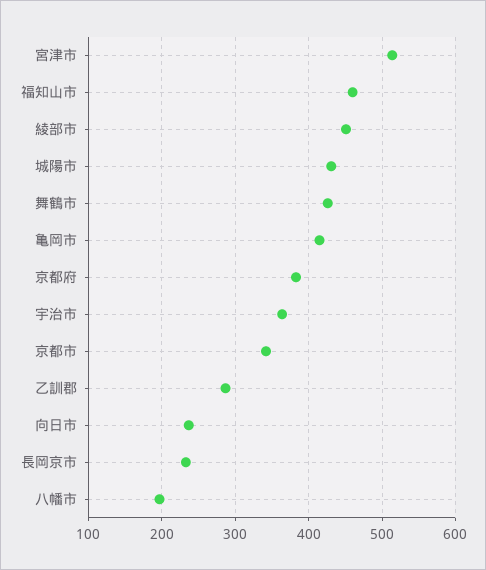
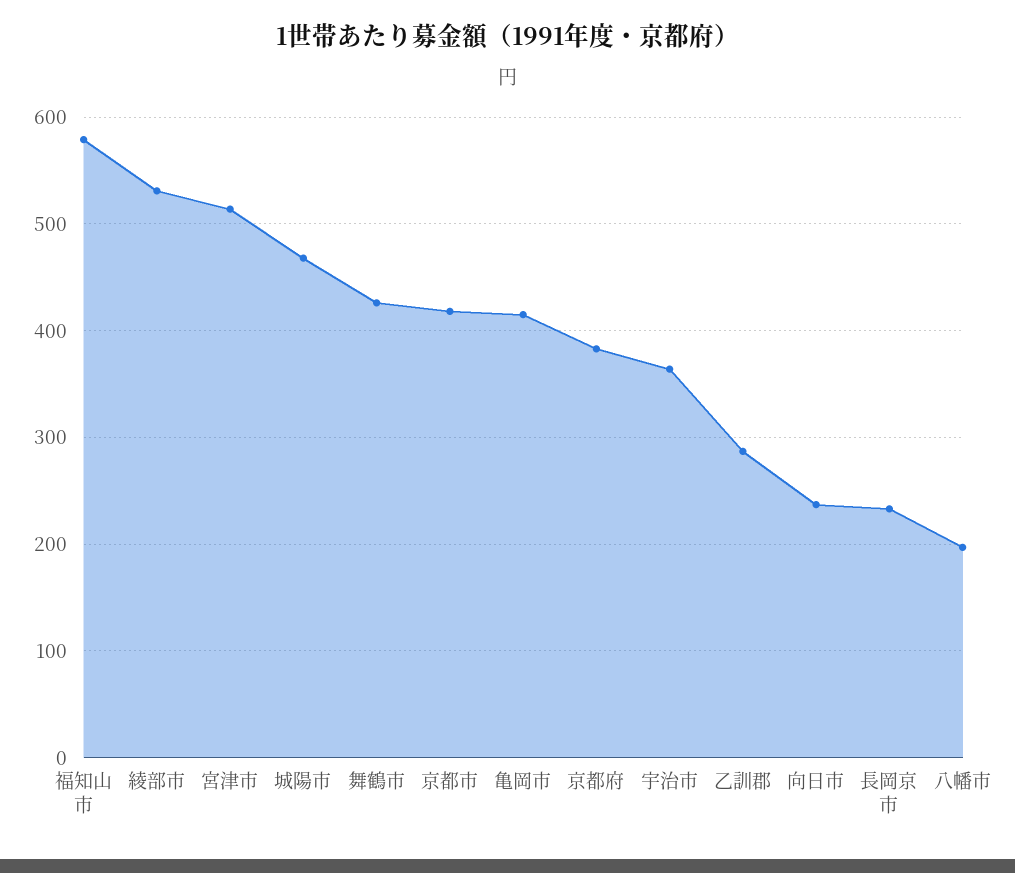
  {
    "宮津市": 510,
-   "福知山市": 460,
+   "福知山市": 580,
-   "綾部市": 450,
+   "綾部市": 530,
-   "城陽市": 430,
+   "城陽市": 470,
    "舞鶴市": 430,
    "亀岡市": 420,
    "京都府": 380,
    "宇治市": 360,
-   "京都市": 340,
+   "京都市": 420,
    "乙訓郡": 290,
    "向日市": 240,
    "長岡京市": 230,
    "八幡市": 200
  }

